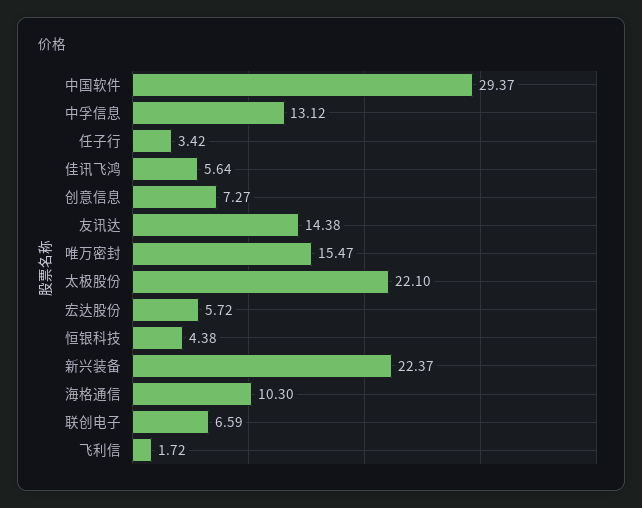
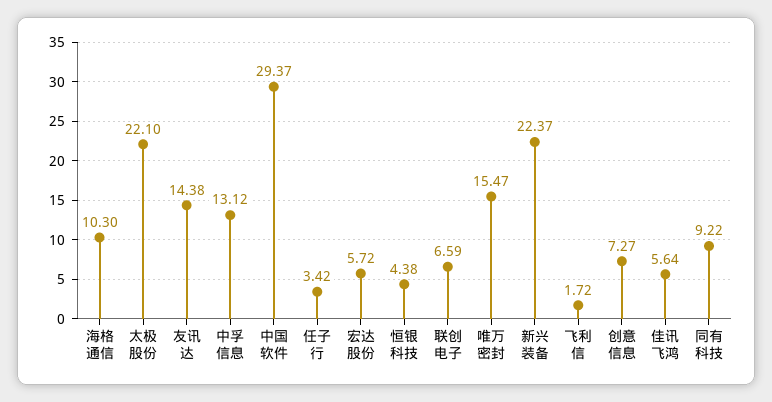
  {
    "中国软件": 29.37,
    "中孚信息": 13.12,
    "任子行": 3.42,
    "佳讯飞鸿": 5.64,
    "创意信息": 7.27,
    "友讯达": 14.38,
    "唯万密封": 15.47,
    "太极股份": 22.1,
    "宏达股份": 5.72,
    "恒银科技": 4.38,
    "新兴装备": 22.37,
    "海格通信": 10.3,
    "联创电子": 6.59,
-   "飞利信": 1.72
+   "飞利信": 1.72,
+   "同有科技": 9.22
  }

